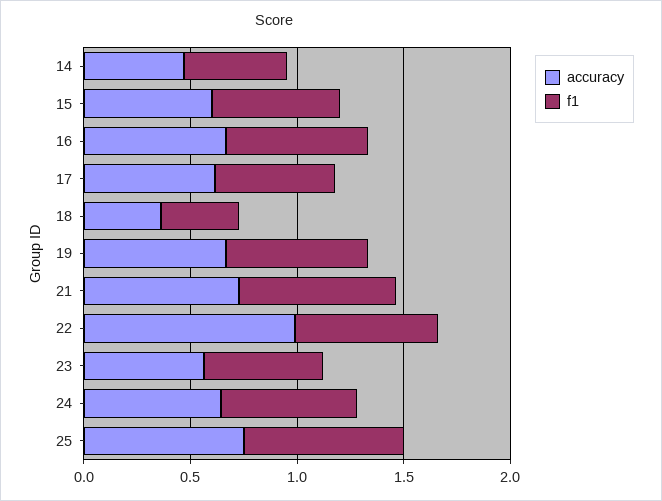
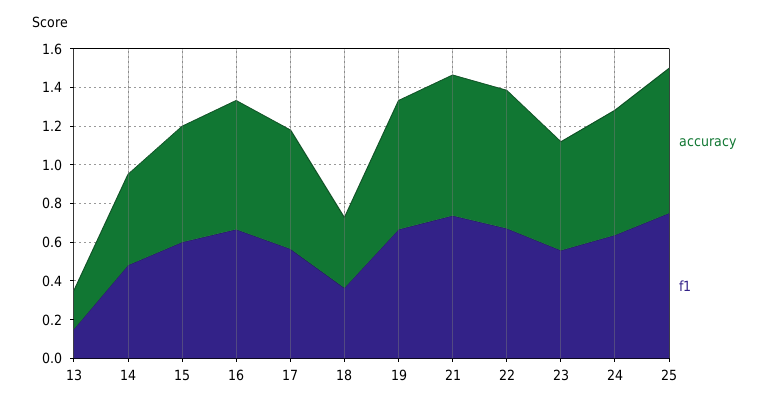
  {
    "accuracy": {
      "14": 0.45,
      "15": 0.6,
      "16": 0.65,
      "17": 0.6,
      "18": 0.35,
      "19": 0.65,
      "21": 0.75,
-     "22": 1,
+     "22": 0.7,
      "23": 0.55,
      "24": 0.65,
-     "25": 0.75
+     "25": 0.75,
+     "13": 0.2
    },
    "f1": {
      "14": 0.5,
      "15": 0.6,
      "16": 0.65,
      "17": 0.55,
      "18": 0.35,
      "19": 0.65,
      "21": 0.75,
      "22": 0.65,
      "23": 0.55,
      "24": 0.65,
-     "25": 0.75
+     "25": 0.75,
+     "13": 0.15
    }
  }

